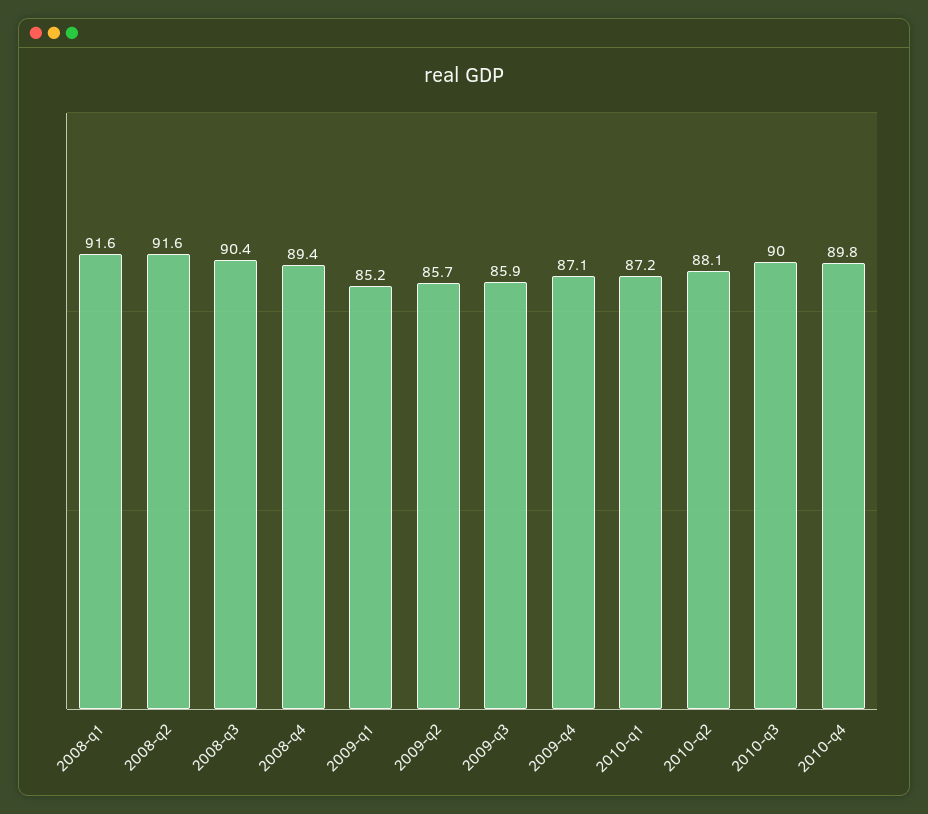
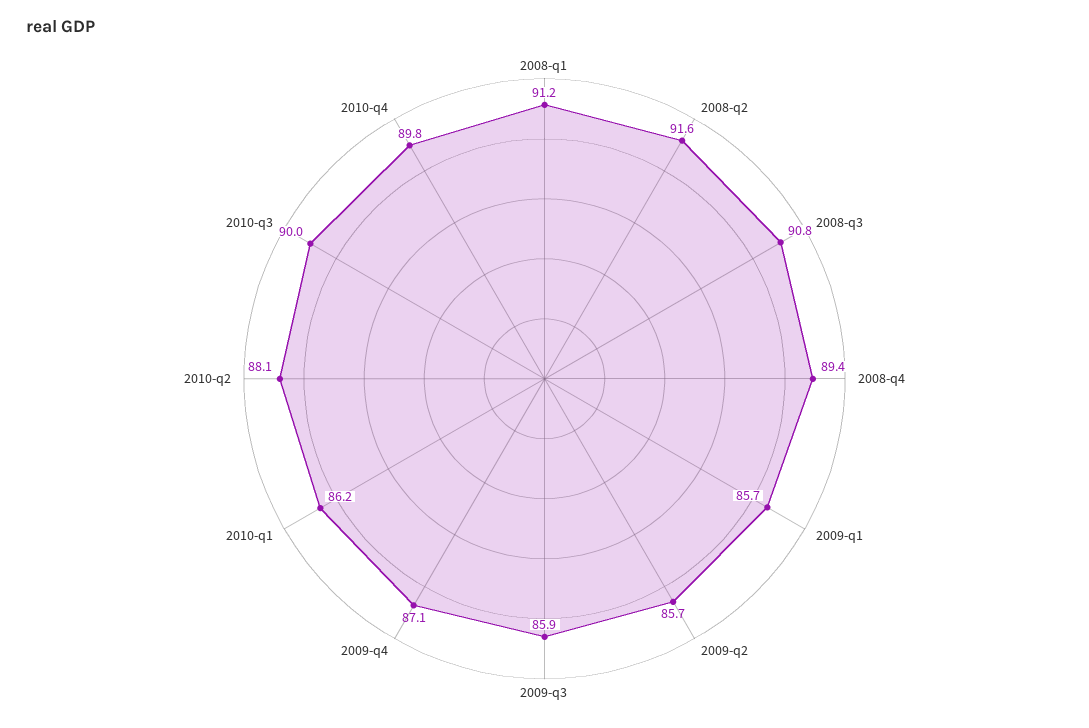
  {
-   "2008-q1": 91.6,
+   "2008-q1": 91.2,
    "2008-q2": 91.6,
-   "2008-q3": 90.4,
+   "2008-q3": 90.8,
    "2008-q4": 89.4,
-   "2009-q1": 85.2,
+   "2009-q1": 85.7,
    "2009-q2": 85.7,
    "2009-q3": 85.9,
    "2009-q4": 87.1,
-   "2010-q1": 87.2,
+   "2010-q1": 86.2,
    "2010-q2": 88.1,
    "2010-q3": 90,
    "2010-q4": 89.8
  }

